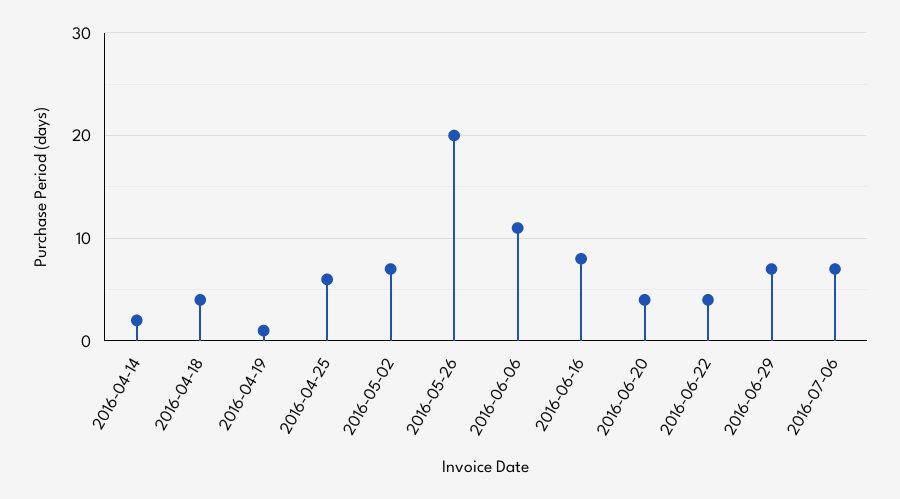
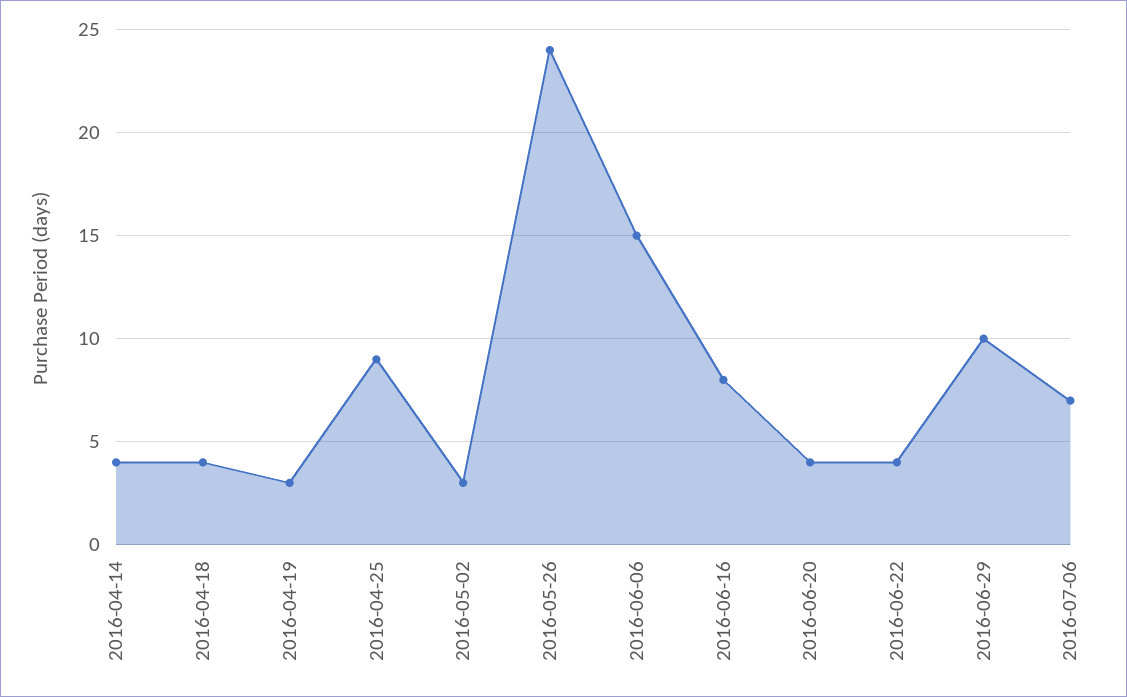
  {
-   "2016-04-14": 2,
+   "2016-04-14": 4,
    "2016-04-18": 4,
-   "2016-04-19": 1,
+   "2016-04-19": 3,
-   "2016-04-25": 6,
+   "2016-04-25": 9,
-   "2016-05-02": 7,
+   "2016-05-02": 3,
-   "2016-05-26": 20,
+   "2016-05-26": 24,
-   "2016-06-06": 11,
+   "2016-06-06": 15,
    "2016-06-16": 8,
    "2016-06-20": 4,
    "2016-06-22": 4,
-   "2016-06-29": 7,
+   "2016-06-29": 10,
    "2016-07-06": 7
  }

